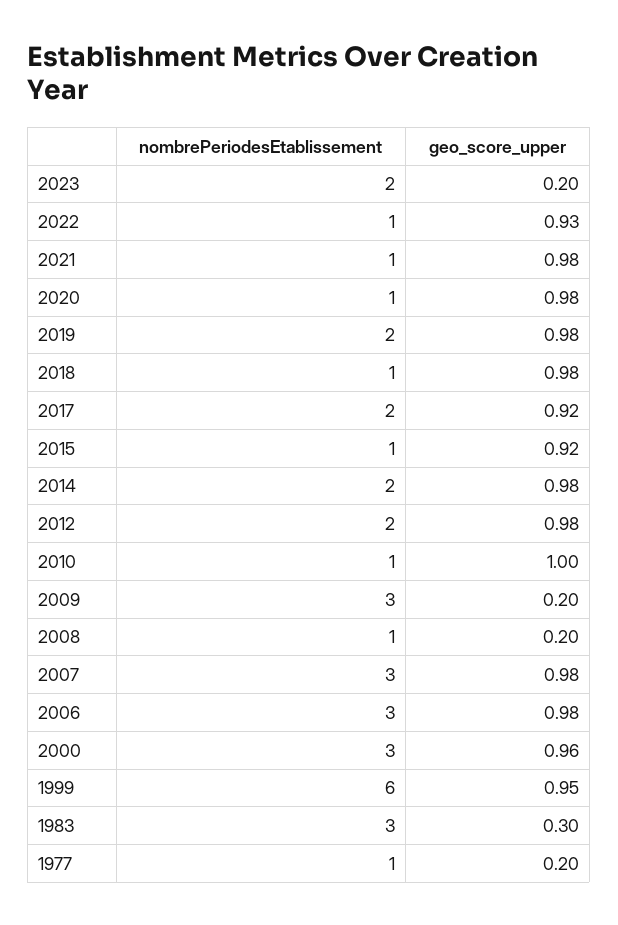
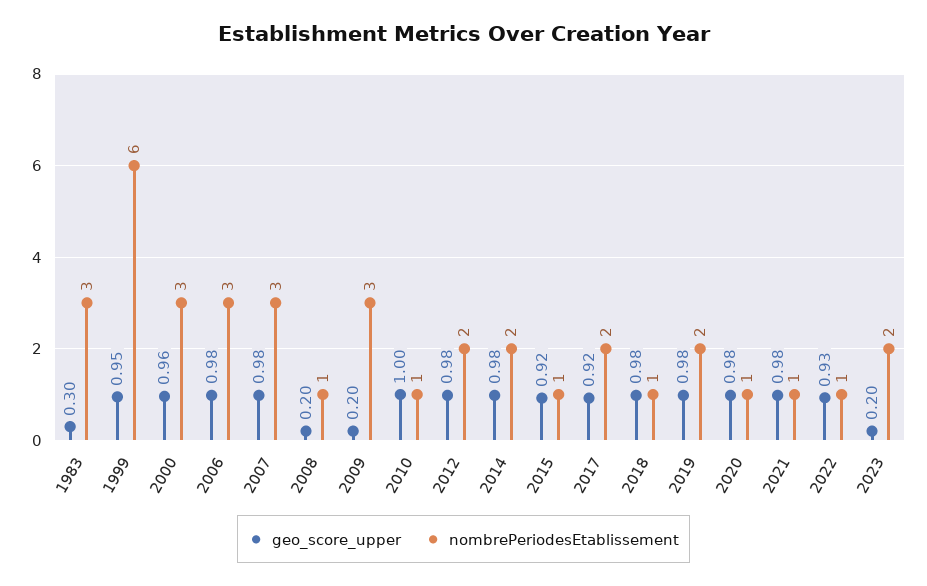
  {
    "nombrePeriodesEtablissement": {
      "2023": 2,
      "2022": 1,
      "2021": 1,
      "2020": 1,
      "2019": 2,
      "2018": 1,
      "2017": 2,
      "2015": 1,
      "2014": 2,
      "2012": 2,
      "2010": 1,
      "2009": 3,
      "2008": 1,
      "2007": 3,
      "2006": 3,
      "2000": 3,
      "1999": 6,
-     "1983": 3,
+     "1983": 3
-     "1977": 1
    },
    "geo_score_upper": {
      "2023": 0.2,
      "2022": 0.93,
      "2021": 0.98,
      "2020": 0.98,
      "2019": 0.98,
      "2018": 0.98,
      "2017": 0.92,
      "2015": 0.92,
      "2014": 0.98,
      "2012": 0.98,
      "2010": 1,
      "2009": 0.2,
      "2008": 0.2,
      "2007": 0.98,
      "2006": 0.98,
      "2000": 0.96,
      "1999": 0.95,
-     "1983": 0.3,
+     "1983": 0.3
-     "1977": 0.2
    }
  }

